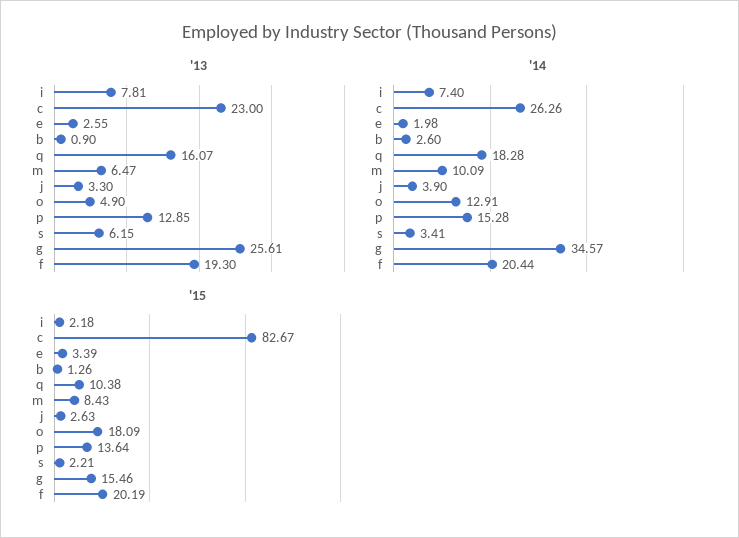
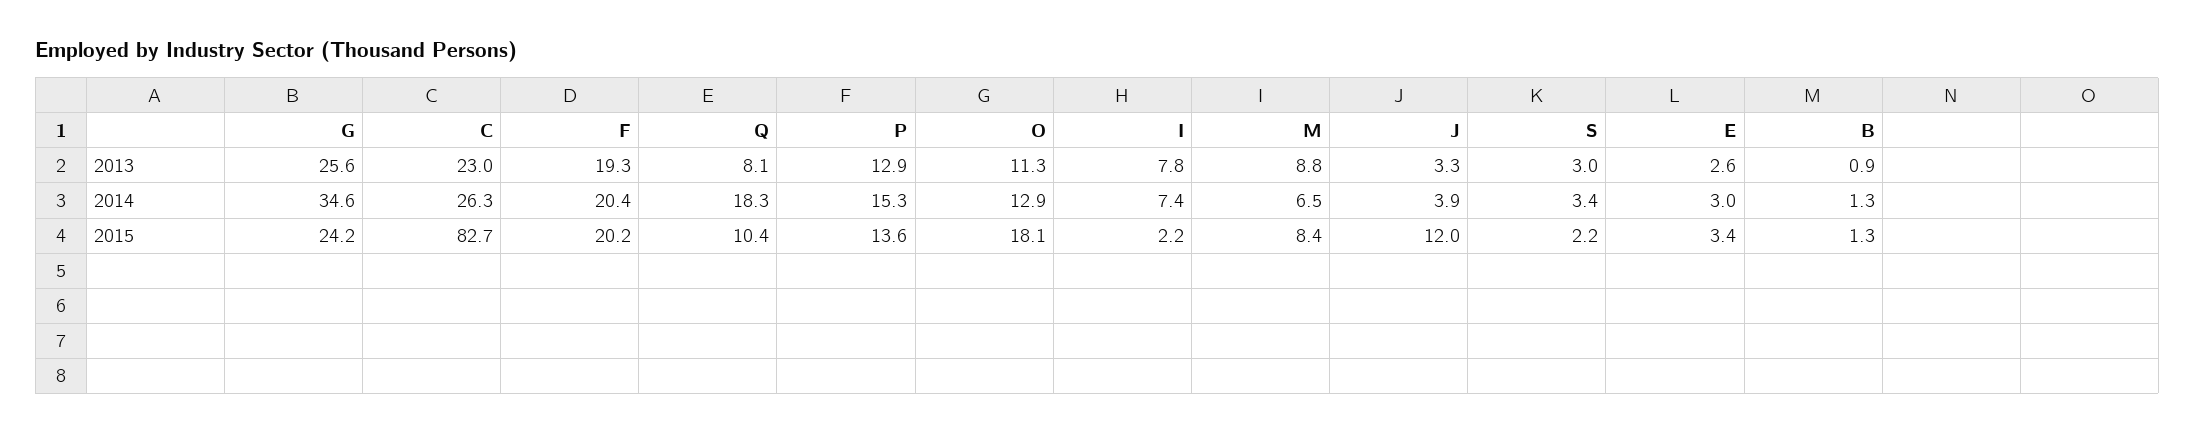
  {
    "'13": {
      "i": 7.81,
      "c": 23,
      "e": 2.55,
      "b": 0.9,
-     "q": 16.07,
+     "q": 8.1,
-     "m": 6.47,
+     "m": 8.8,
      "j": 3.3,
-     "o": 4.9,
+     "o": 11.3,
      "p": 12.85,
-     "s": 6.15,
+     "s": 3,
      "g": 25.61,
      "f": 19.3
    },
    "'14": {
      "i": 7.4,
      "c": 26.26,
-     "e": 1.98,
+     "e": 3,
-     "b": 2.6,
+     "b": 1.3,
      "q": 18.28,
-     "m": 10.09,
+     "m": 6.5,
      "j": 3.9,
      "o": 12.91,
      "p": 15.28,
      "s": 3.41,
      "g": 34.57,
      "f": 20.44
    },
    "'15": {
      "i": 2.18,
      "c": 82.67,
      "e": 3.39,
      "b": 1.26,
      "q": 10.38,
      "m": 8.43,
-     "j": 2.63,
+     "j": 12,
      "o": 18.09,
      "p": 13.64,
      "s": 2.21,
-     "g": 15.46,
+     "g": 24.2,
      "f": 20.19
    }
  }

